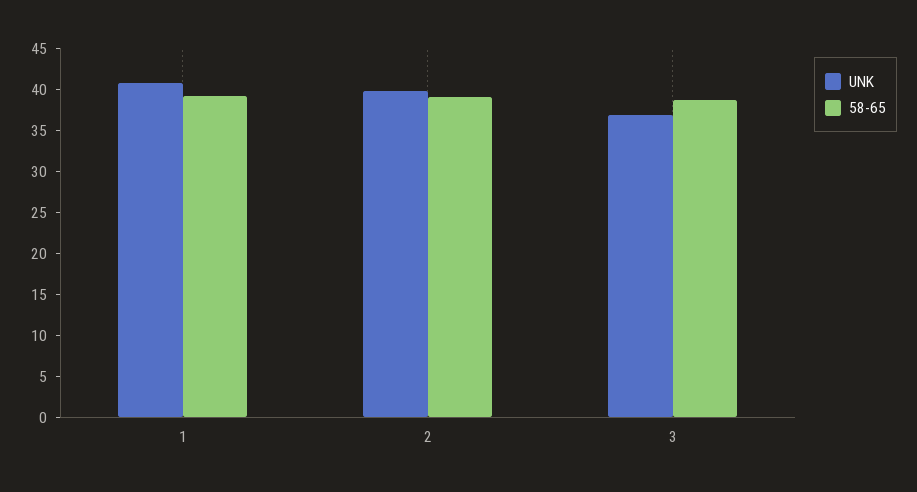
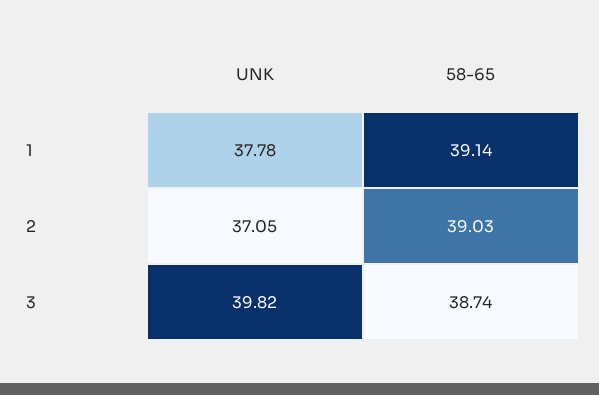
  {
    "UNK": {
-     "1": 41,
+     "1": 37.78,
-     "2": 40,
+     "2": 37.05,
-     "3": 37
+     "3": 39.82
    },
    "58-65": {
      "1": 39.14,
      "2": 39.03,
      "3": 38.74
    }
  }

